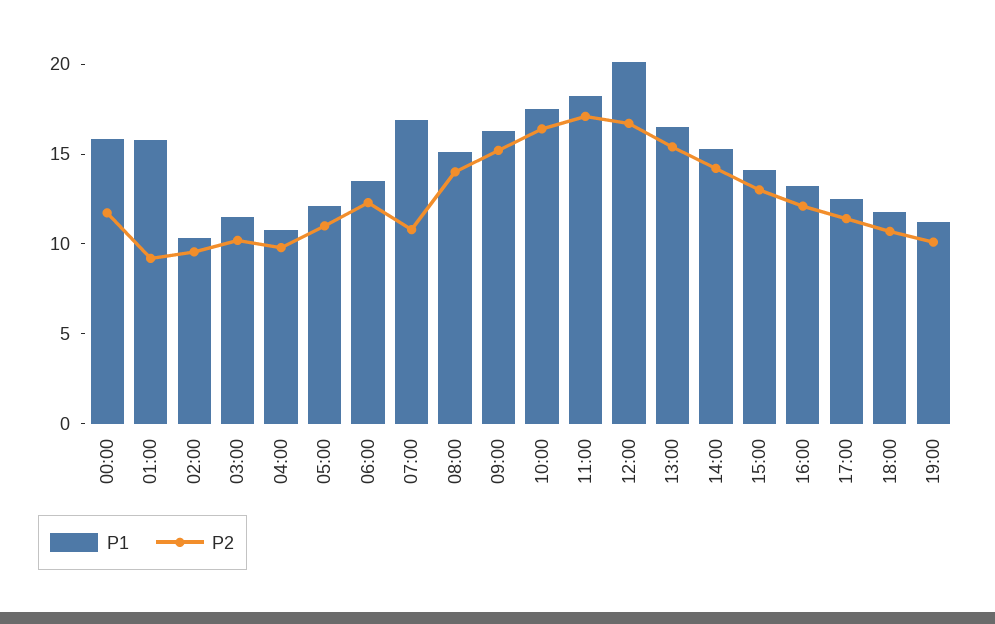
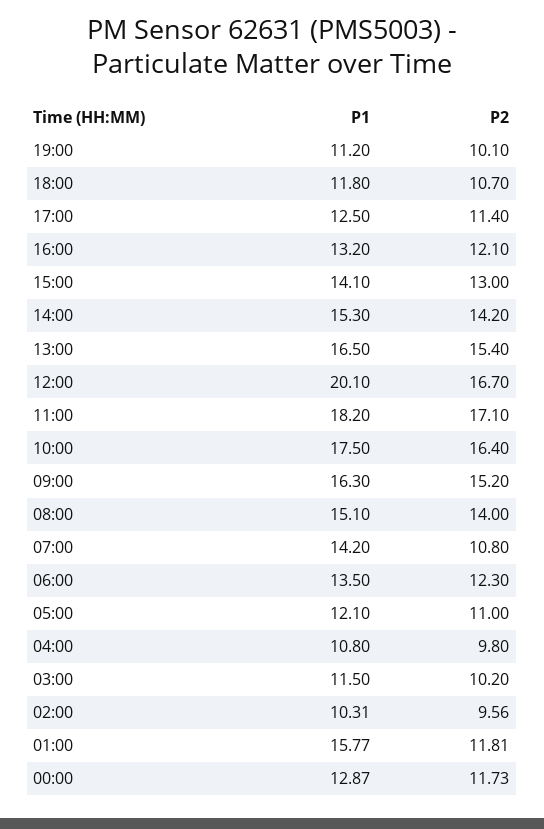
  {
    "P1": {
-     "00:00": 16,
+     "00:00": 12.87,
      "01:00": 15.77,
      "02:00": 10.31,
      "03:00": 11.5,
      "04:00": 10.8,
      "05:00": 12.1,
      "06:00": 13.5,
-     "07:00": 17,
+     "07:00": 14.2,
      "08:00": 15.1,
      "09:00": 16.3,
      "10:00": 17.5,
      "11:00": 18.2,
      "12:00": 20.1,
      "13:00": 16.5,
      "14:00": 15.3,
      "15:00": 14.1,
      "16:00": 13.2,
      "17:00": 12.5,
      "18:00": 11.8,
      "19:00": 11.2
    },
    "P2": {
      "00:00": 11.73,
-     "01:00": 9,
+     "01:00": 11.81,
      "02:00": 9.56,
      "03:00": 10.2,
      "04:00": 9.8,
      "05:00": 11,
      "06:00": 12.3,
      "07:00": 10.8,
      "08:00": 14,
      "09:00": 15.2,
      "10:00": 16.4,
      "11:00": 17.1,
      "12:00": 16.7,
      "13:00": 15.4,
      "14:00": 14.2,
      "15:00": 13,
      "16:00": 12.1,
      "17:00": 11.4,
      "18:00": 10.7,
      "19:00": 10.1
    }
  }

